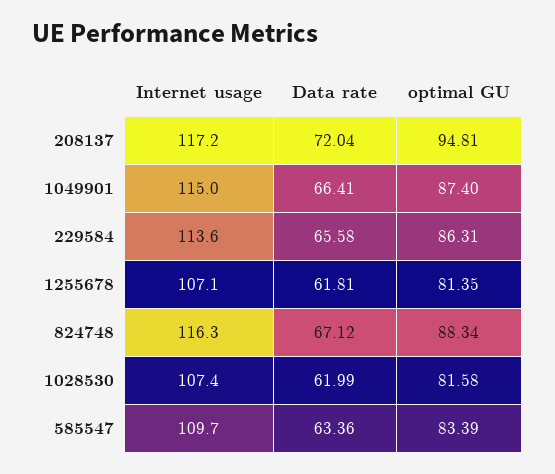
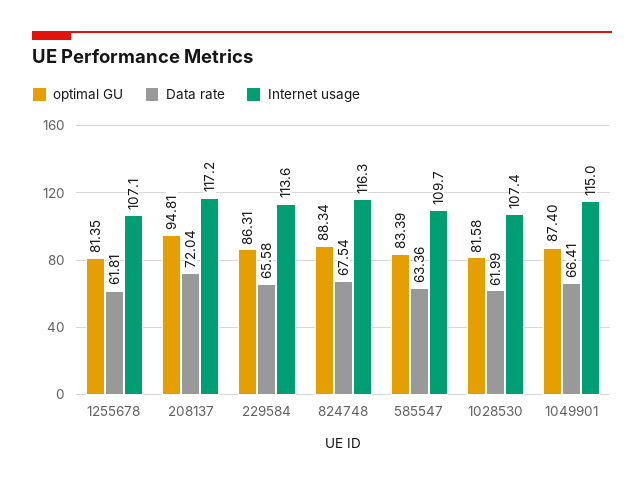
  {
    "Internet usage": {
      "208137": 117.2,
      "1049901": 115,
      "229584": 113.6,
      "1255678": 107.1,
      "824748": 116.3,
      "1028530": 107.4,
      "585547": 109.7
    },
    "Data rate": {
      "208137": 72.04,
      "1049901": 66.41,
      "229584": 65.58,
      "1255678": 61.81,
-     "824748": 67.12,
+     "824748": 67.54,
      "1028530": 61.99,
      "585547": 63.36
    },
    "optimal GU": {
      "208137": 94.81,
      "1049901": 87.4,
      "229584": 86.31,
      "1255678": 81.35,
      "824748": 88.34,
      "1028530": 81.58,
      "585547": 83.39
    }
  }

